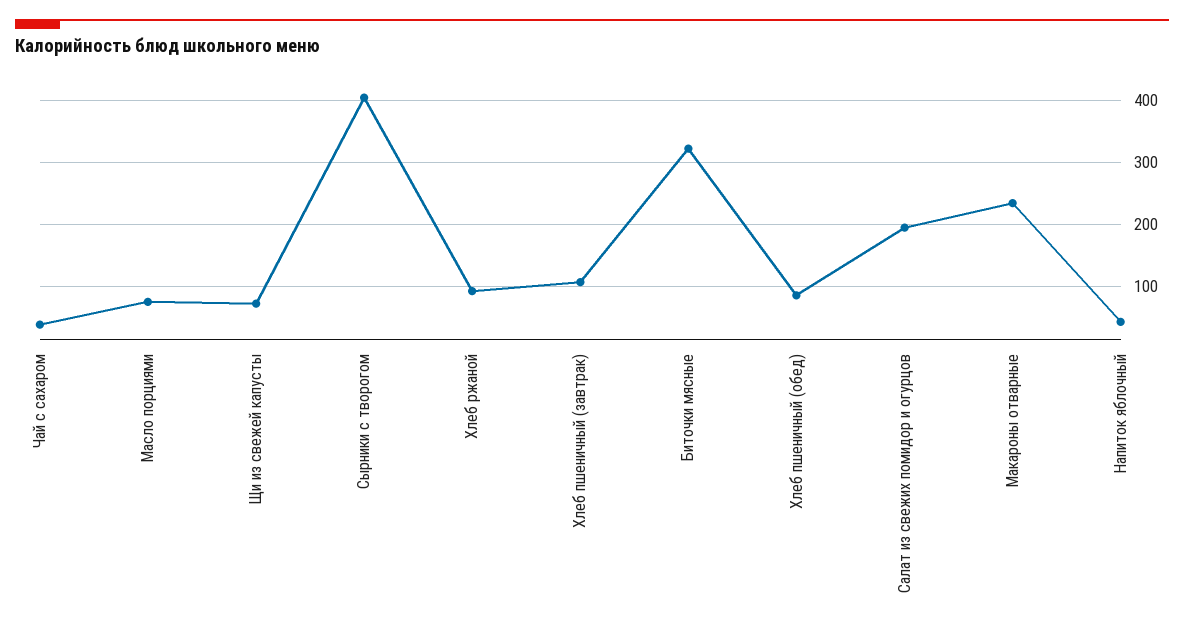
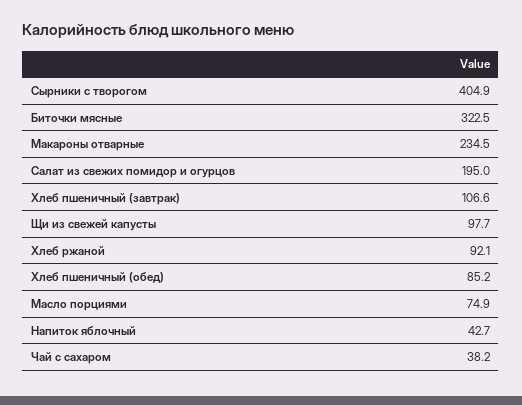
  {
    "Чай с сахаром": 38.2,
    "Масло порциями": 74.9,
-   "Щи из свежей капусты": 70,
+   "Щи из свежей капусты": 97.7,
    "Сырники с творогом": 404.9,
    "Хлеб ржаной": 92.1,
    "Хлеб пшеничный (завтрак)": 106.6,
    "Биточки мясные": 322.5,
    "Хлеб пшеничный (обед)": 85.2,
    "Салат из свежих помидор и огурцов": 195,
    "Макароны отварные": 234.5,
    "Напиток яблочный": 42.7
  }

